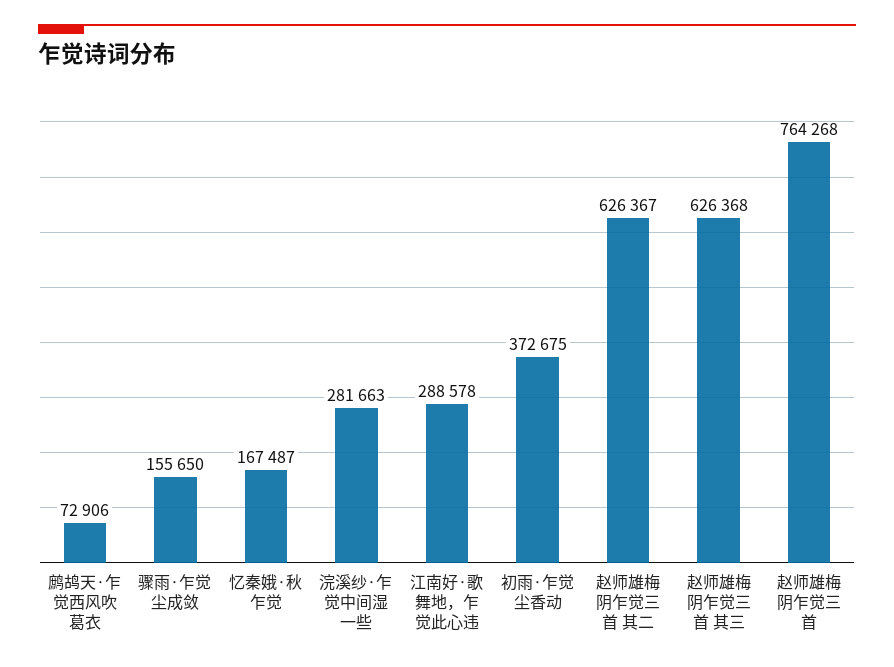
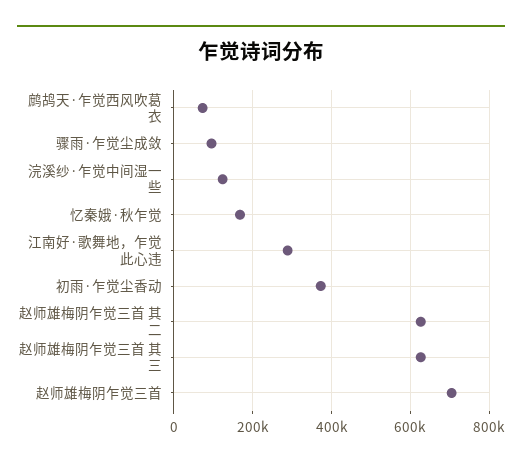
  {
    "鹧鸪天·乍觉西风吹葛衣": 72906,
-   "骤雨·乍觉尘成敛": 155650,
+   "骤雨·乍觉尘成敛": 100000,
    "忆秦娥·秋乍觉": 167487,
-   "浣溪纱·乍觉中间湿一些": 281663,
+   "浣溪纱·乍觉中间湿一些": 120000,
    "江南好·歌舞地，乍觉此心违": 288578,
    "初雨·乍觉尘香动": 372675,
    "赵师雄梅阴乍觉三首 其二": 626367,
    "赵师雄梅阴乍觉三首 其三": 626368,
-   "赵师雄梅阴乍觉三首": 764268
+   "赵师雄梅阴乍觉三首": 700000
  }

